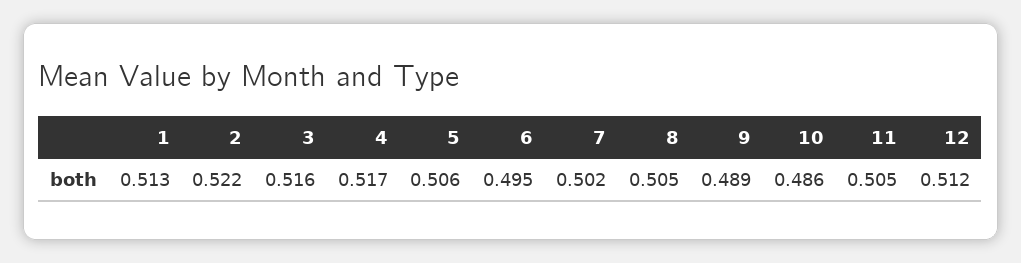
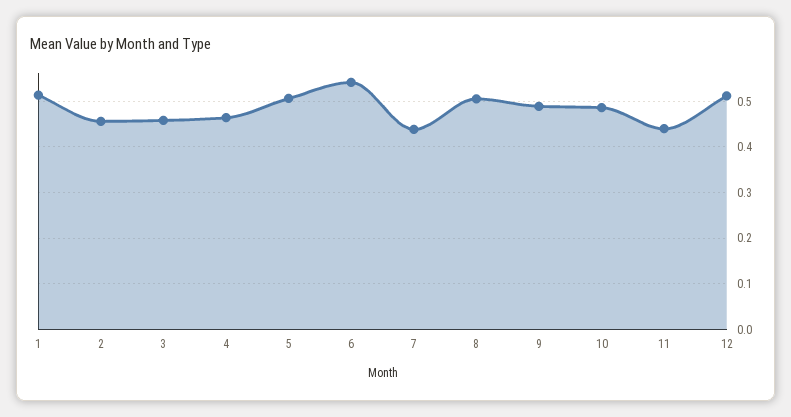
  {
    "1": 0.513,
-   "2": 0.522,
+   "2": 0.46,
-   "3": 0.516,
+   "3": 0.46,
-   "4": 0.517,
+   "4": 0.46,
    "5": 0.506,
-   "6": 0.495,
+   "6": 0.54,
-   "7": 0.502,
+   "7": 0.44,
    "8": 0.505,
    "9": 0.489,
    "10": 0.486,
-   "11": 0.505,
+   "11": 0.44,
    "12": 0.512
  }

